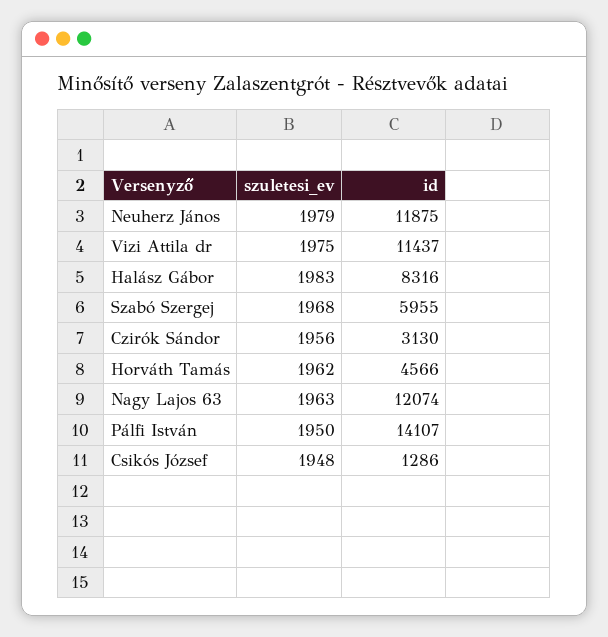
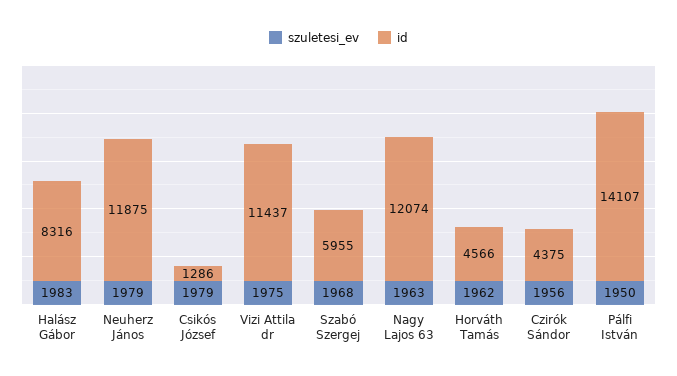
  {
    "szuletesi_ev": {
      "Neuherz János": 1979,
      "Vizi Attila dr": 1975,
      "Halász Gábor": 1983,
      "Szabó Szergej": 1968,
      "Czirók Sándor": 1956,
      "Horváth Tamás": 1962,
      "Nagy Lajos 63": 1963,
      "Pálfi István": 1950,
-     "Csikós József": 1948
+     "Csikós József": 1979
    },
    "id": {
      "Neuherz János": 11875,
      "Vizi Attila dr": 11437,
      "Halász Gábor": 8316,
      "Szabó Szergej": 5955,
-     "Czirók Sándor": 3130,
+     "Czirók Sándor": 4375,
      "Horváth Tamás": 4566,
      "Nagy Lajos 63": 12074,
      "Pálfi István": 14107,
      "Csikós József": 1286
    }
  }

